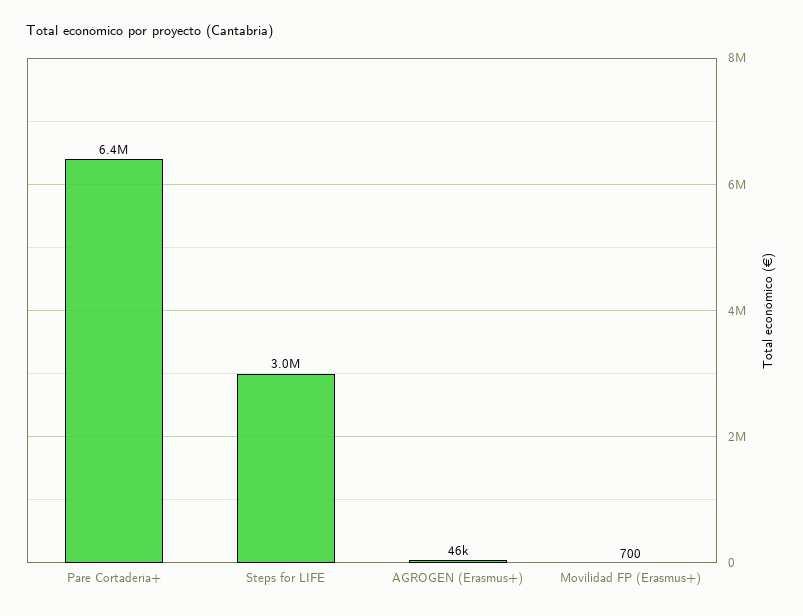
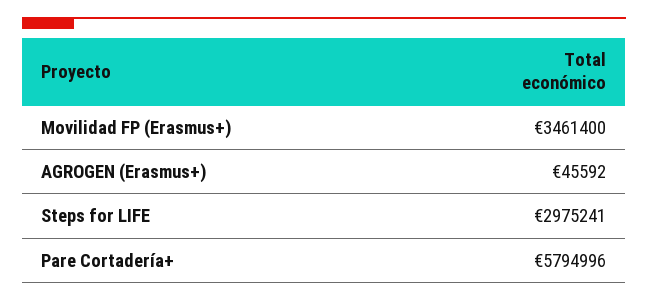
  {
-   "Pare Cortadería+": 6400000,
+   "Pare Cortadería+": 5794996,
    "Steps for LIFE": 2975241,
    "AGROGEN (Erasmus+)": 45592,
-   "Movilidad FP (Erasmus+)": 700
+   "Movilidad FP (Erasmus+)": 3461400
  }

